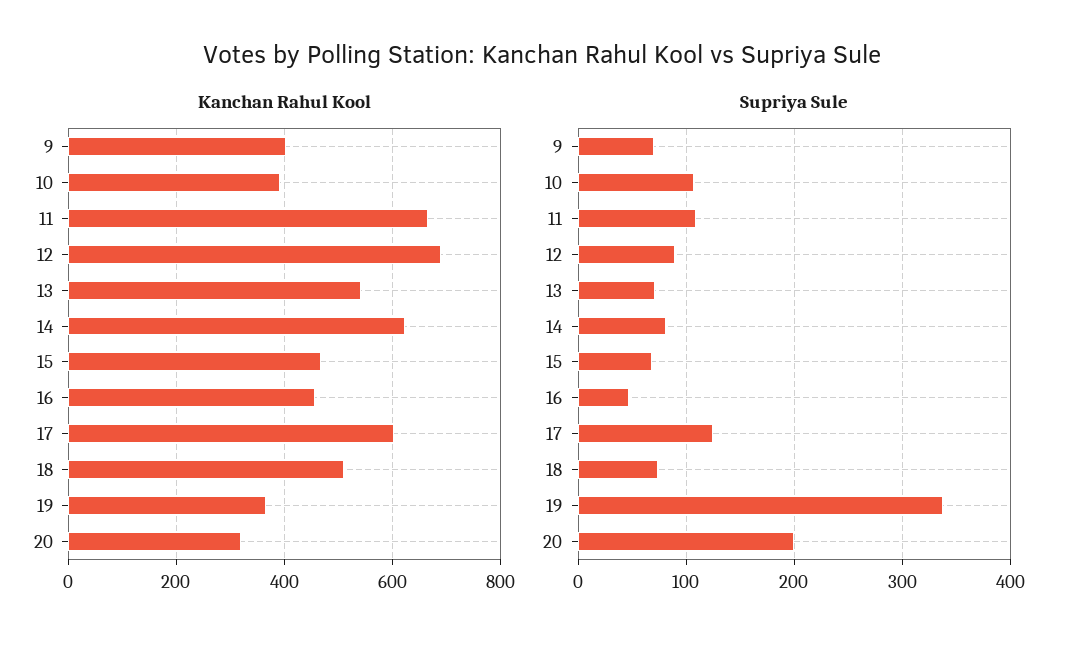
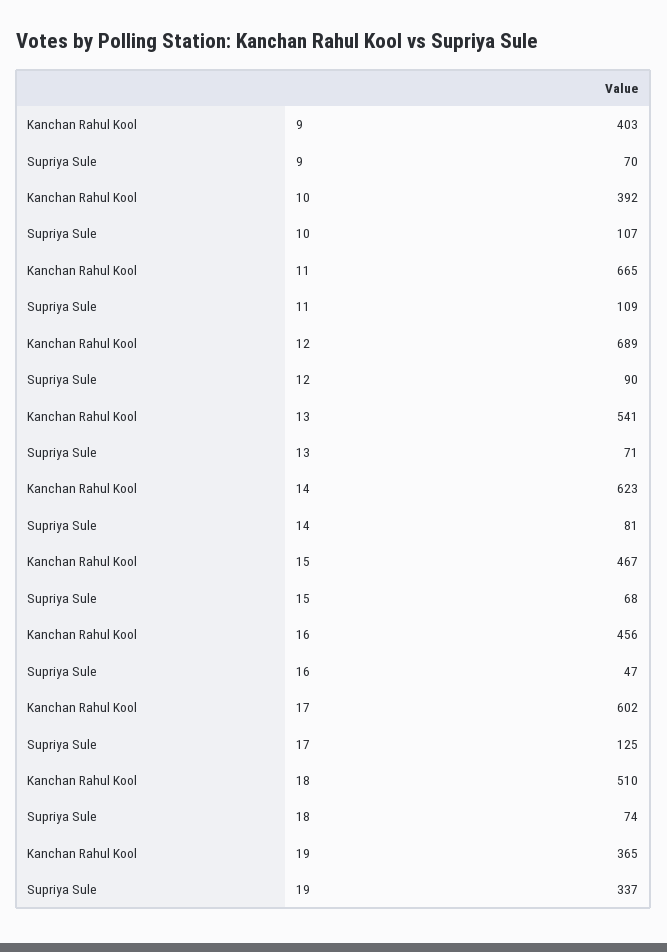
  {
    "Kanchan Rahul Kool": {
      "9": 403,
      "10": 392,
      "11": 665,
      "12": 689,
      "13": 541,
      "14": 623,
      "15": 467,
      "16": 456,
      "17": 602,
      "18": 510,
-     "19": 365,
+     "19": 365
-     "20": 320
    },
    "Supriya Sule": {
      "9": 70,
      "10": 107,
      "11": 109,
      "12": 90,
      "13": 71,
      "14": 81,
      "15": 68,
      "16": 47,
      "17": 125,
      "18": 74,
-     "19": 337,
+     "19": 337
-     "20": 200
    }
  }

